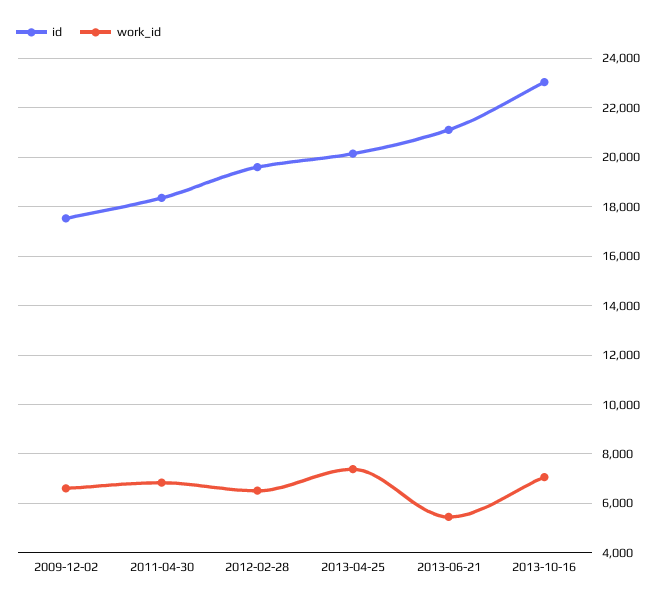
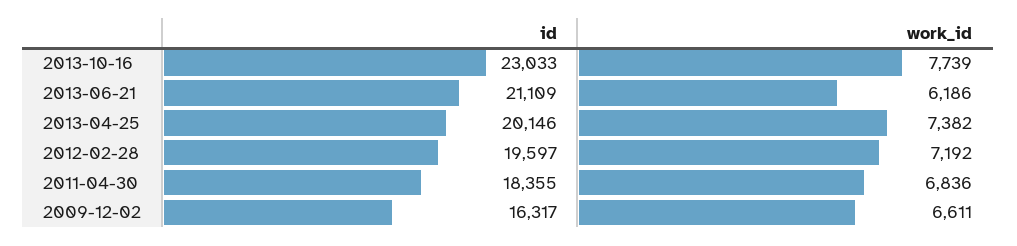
  {
    "id": {
-     "2009-12-02": 17500,
+     "2009-12-02": 16317,
      "2011-04-30": 18355,
      "2012-02-28": 19597,
      "2013-04-25": 20146,
      "2013-06-21": 21109,
      "2013-10-16": 23033
    },
    "work_id": {
      "2009-12-02": 6611,
      "2011-04-30": 6836,
-     "2012-02-28": 6500,
+     "2012-02-28": 7192,
      "2013-04-25": 7382,
-     "2013-06-21": 5500,
+     "2013-06-21": 6186,
-     "2013-10-16": 7000
+     "2013-10-16": 7739
    }
  }

